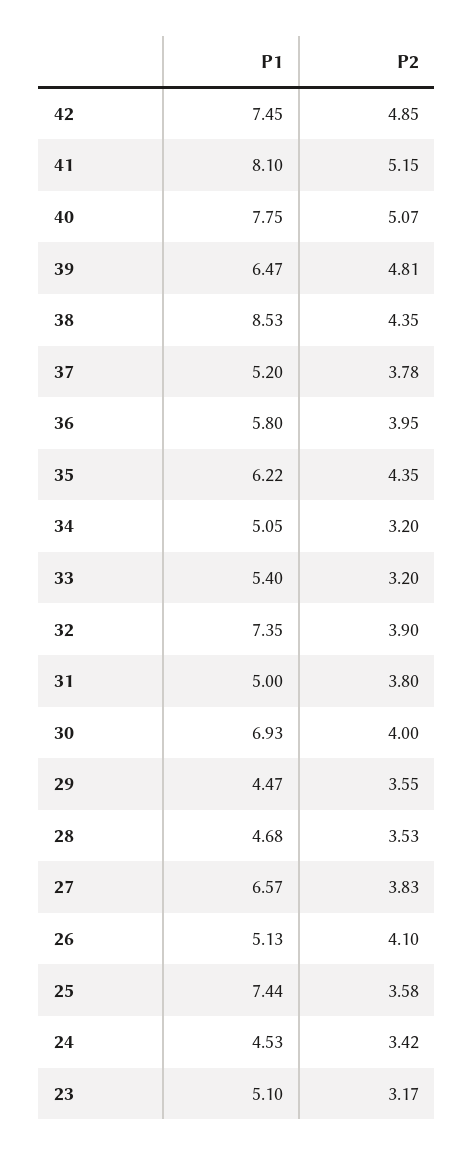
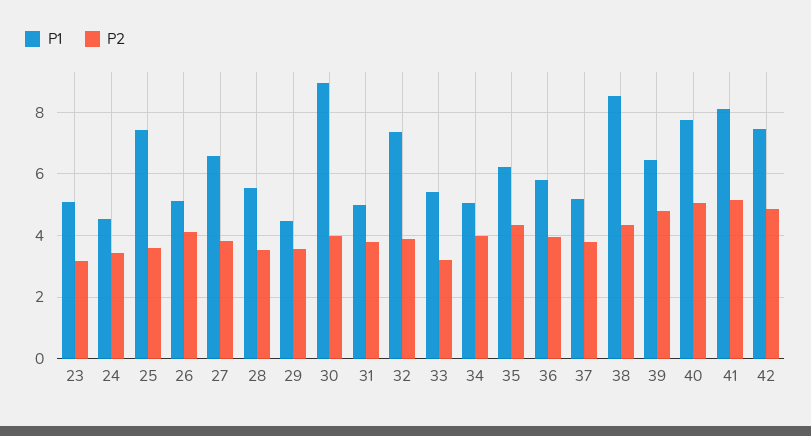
  {
    "P1": {
      "42": 7.45,
      "41": 8.1,
      "40": 7.75,
      "39": 6.47,
      "38": 8.53,
      "37": 5.2,
      "36": 5.8,
      "35": 6.22,
      "34": 5.05,
      "33": 5.4,
      "32": 7.35,
      "31": 5,
-     "30": 6.93,
+     "30": 9,
      "29": 4.47,
-     "28": 4.68,
+     "28": 5.6,
      "27": 6.57,
      "26": 5.13,
      "25": 7.44,
      "24": 4.53,
      "23": 5.1
    },
    "P2": {
      "42": 4.85,
      "41": 5.15,
      "40": 5.07,
      "39": 4.81,
      "38": 4.35,
      "37": 3.78,
      "36": 3.95,
      "35": 4.35,
-     "34": 3.2,
+     "34": 4,
      "33": 3.2,
      "32": 3.9,
      "31": 3.8,
      "30": 4,
      "29": 3.55,
      "28": 3.53,
      "27": 3.83,
      "26": 4.1,
      "25": 3.58,
      "24": 3.42,
      "23": 3.17
    }
  }

